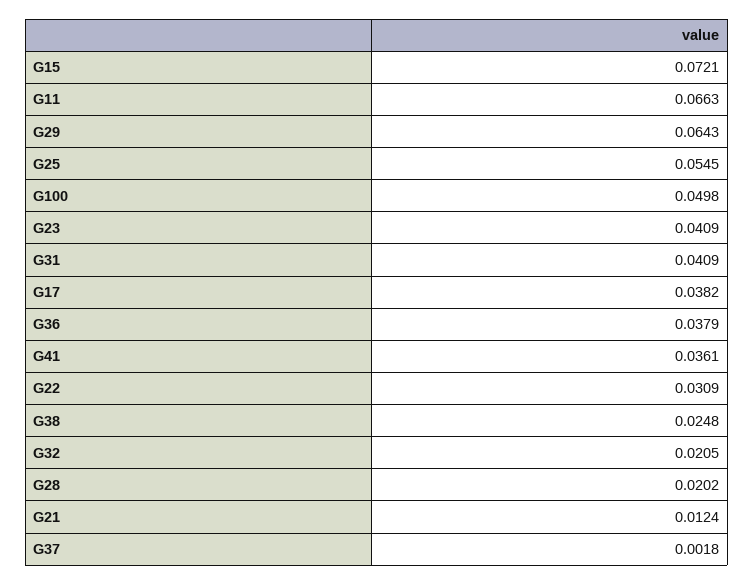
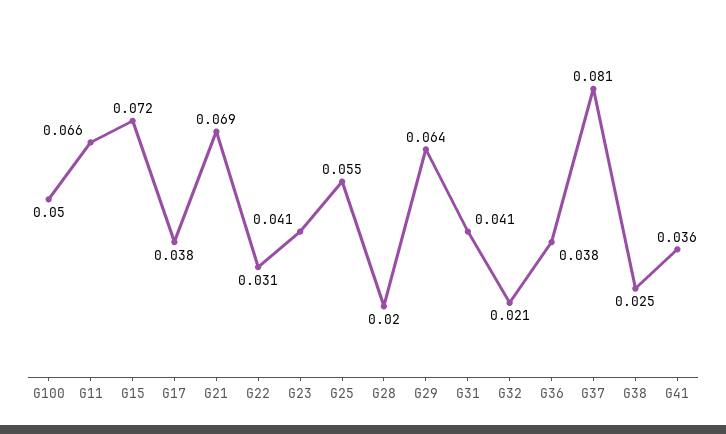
  {
    "G15": 0.0721,
    "G11": 0.0663,
    "G29": 0.0643,
    "G25": 0.0545,
    "G100": 0.0498,
    "G23": 0.0409,
    "G31": 0.0409,
    "G17": 0.0382,
    "G36": 0.0379,
    "G41": 0.0361,
    "G22": 0.0309,
    "G38": 0.0248,
    "G32": 0.0205,
    "G28": 0.0202,
-   "G21": 0.0124,
+   "G21": 0.069,
-   "G37": 0.0018
+   "G37": 0.081
  }

